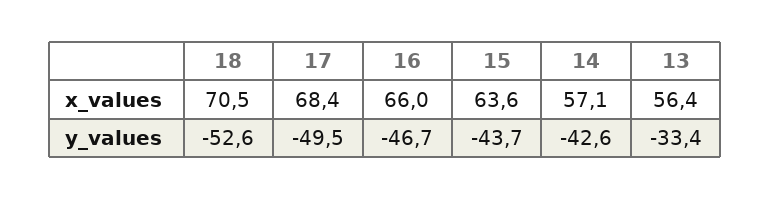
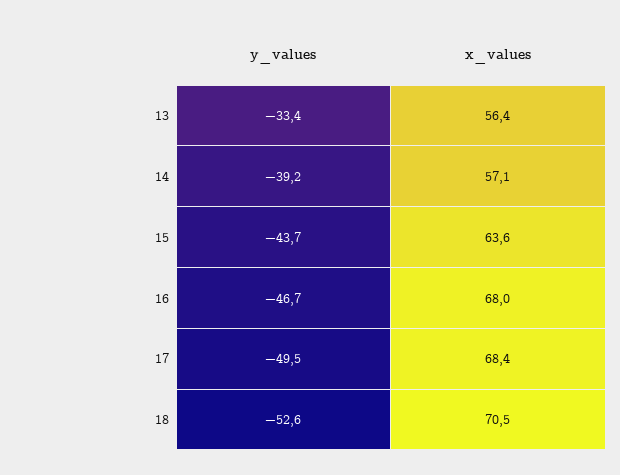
  {
    "18": {
      "x_values": 70.5,
      "y_values": -52.6
    },
    "17": {
      "x_values": 68.4,
      "y_values": -49.5
    },
    "16": {
-     "x_values": 66,
+     "x_values": 68,
      "y_values": -46.7
    },
    "15": {
      "x_values": 63.6,
      "y_values": -43.7
    },
    "14": {
      "x_values": 57.1,
-     "y_values": -42.6
+     "y_values": -39.2
    },
    "13": {
      "x_values": 56.4,
      "y_values": -33.4
    }
  }

